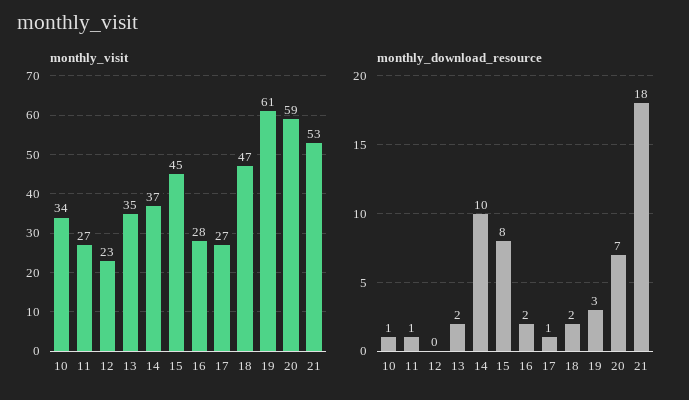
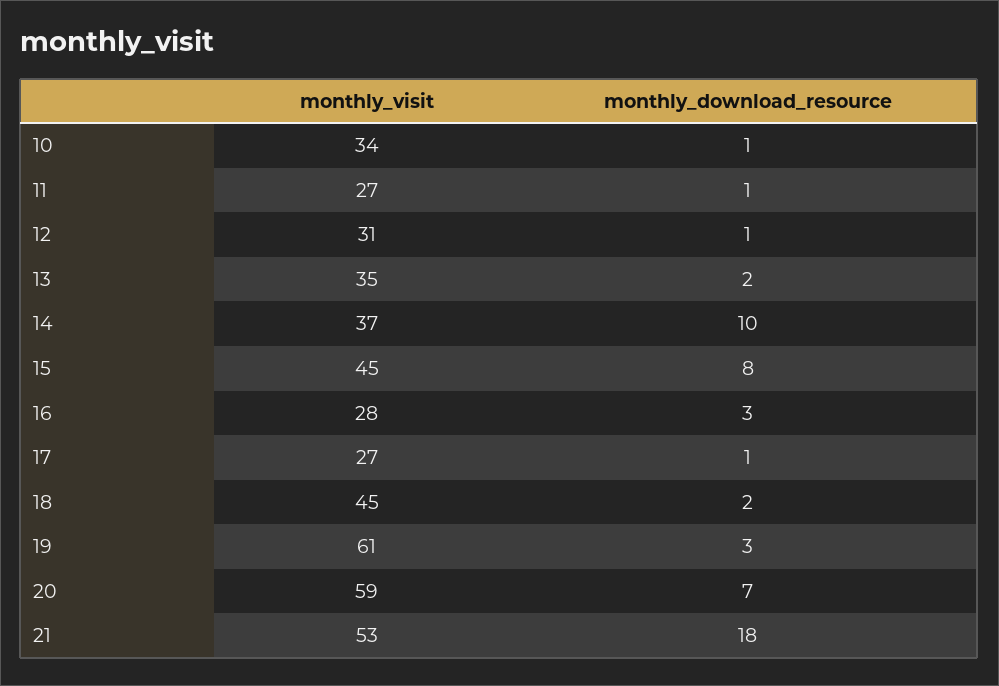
  {
    "monthly_visit": {
      "10": 34,
      "11": 27,
-     "12": 23,
+     "12": 31,
      "13": 35,
      "14": 37,
      "15": 45,
      "16": 28,
      "17": 27,
-     "18": 47,
+     "18": 45,
      "19": 61,
      "20": 59,
      "21": 53
    },
    "monthly_download_resource": {
      "10": 1,
      "11": 1,
-     "12": 0,
+     "12": 1,
      "13": 2,
      "14": 10,
      "15": 8,
-     "16": 2,
+     "16": 3,
      "17": 1,
      "18": 2,
      "19": 3,
      "20": 7,
      "21": 18
    }
  }

